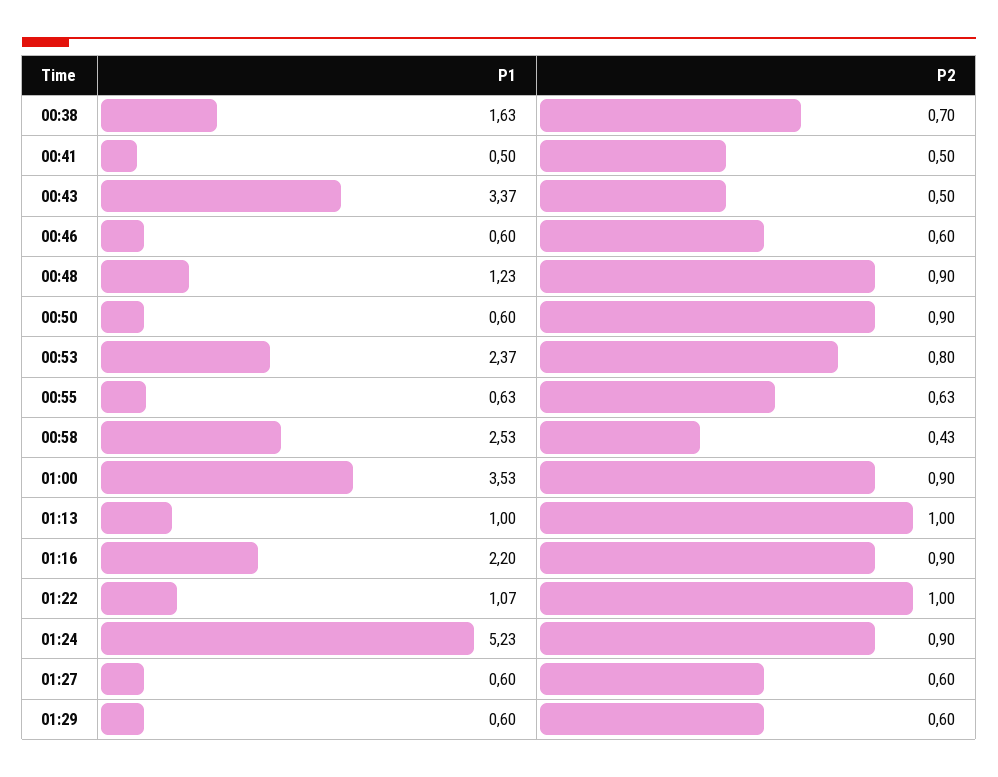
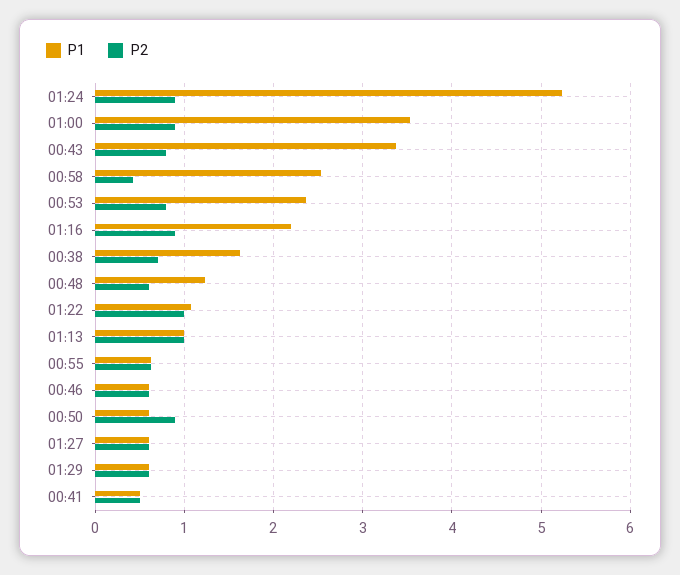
  {
    "P1": {
      "00:38": 1.63,
      "00:41": 0.5,
      "00:43": 3.37,
      "00:46": 0.6,
      "00:48": 1.23,
      "00:50": 0.6,
      "00:53": 2.37,
      "00:55": 0.63,
      "00:58": 2.53,
      "01:00": 3.53,
      "01:13": 1,
      "01:16": 2.2,
      "01:22": 1.07,
      "01:24": 5.23,
      "01:27": 0.6,
      "01:29": 0.6
    },
    "P2": {
      "00:38": 0.7,
      "00:41": 0.5,
-     "00:43": 0.5,
+     "00:43": 0.8,
      "00:46": 0.6,
-     "00:48": 0.9,
+     "00:48": 0.6,
      "00:50": 0.9,
      "00:53": 0.8,
      "00:55": 0.63,
      "00:58": 0.43,
      "01:00": 0.9,
      "01:13": 1,
      "01:16": 0.9,
      "01:22": 1,
      "01:24": 0.9,
      "01:27": 0.6,
      "01:29": 0.6
    }
  }

